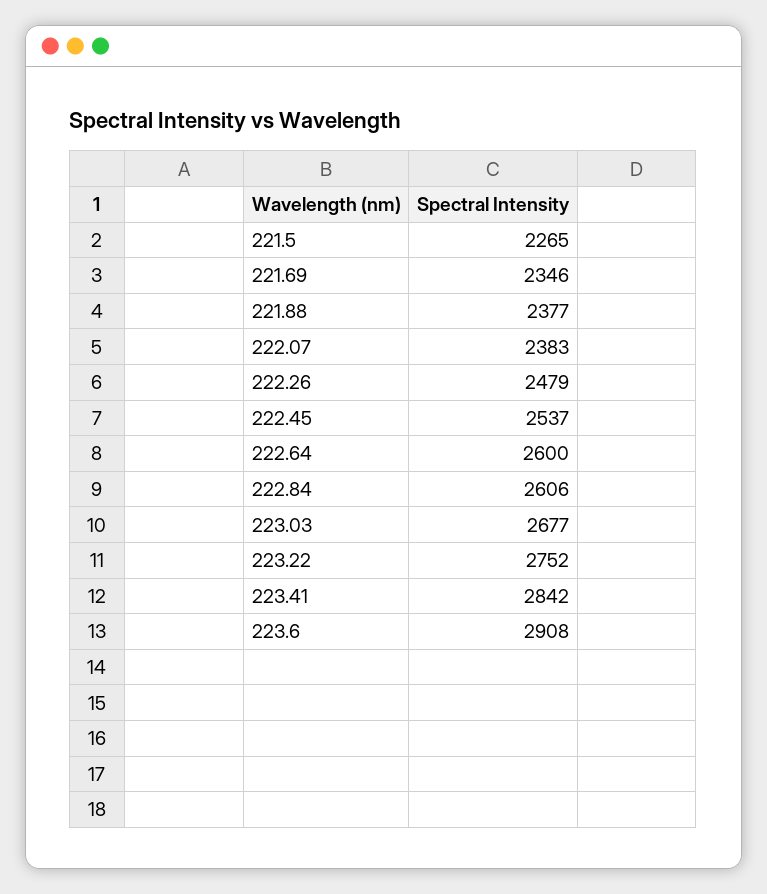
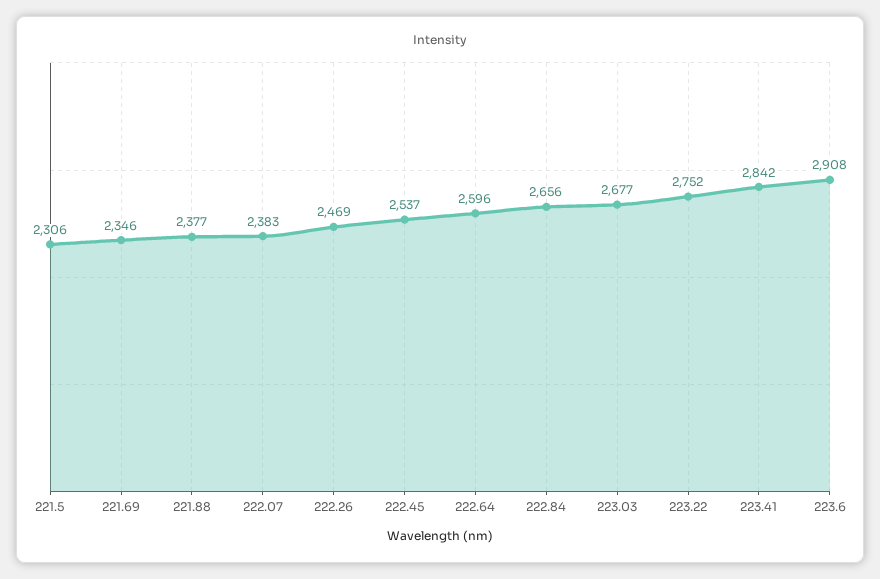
  {
-   "221.5": 2265,
+   "221.5": 2306,
    "221.69": 2346,
    "221.88": 2377,
    "222.07": 2383,
-   "222.26": 2479,
+   "222.26": 2469,
    "222.45": 2537,
-   "222.64": 2600,
+   "222.64": 2596,
-   "222.84": 2606,
+   "222.84": 2656,
    "223.03": 2677,
    "223.22": 2752,
    "223.41": 2842,
    "223.6": 2908
  }

